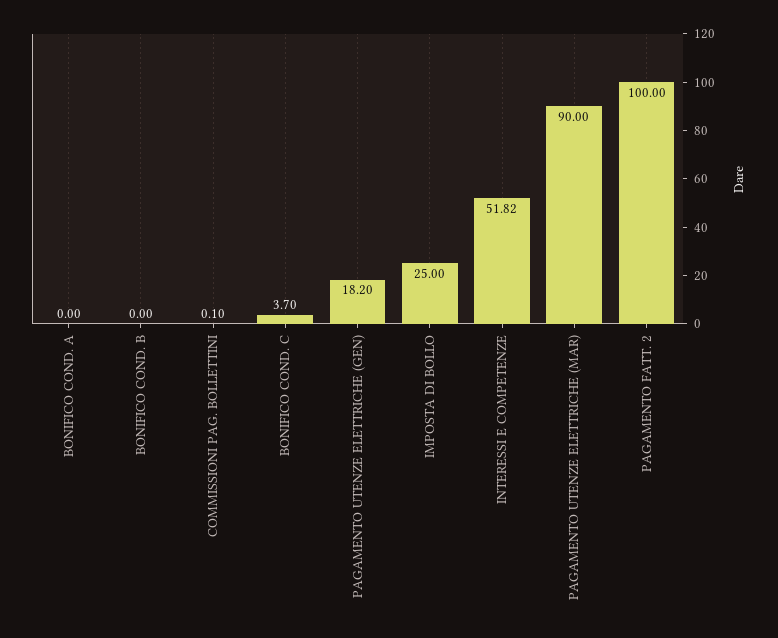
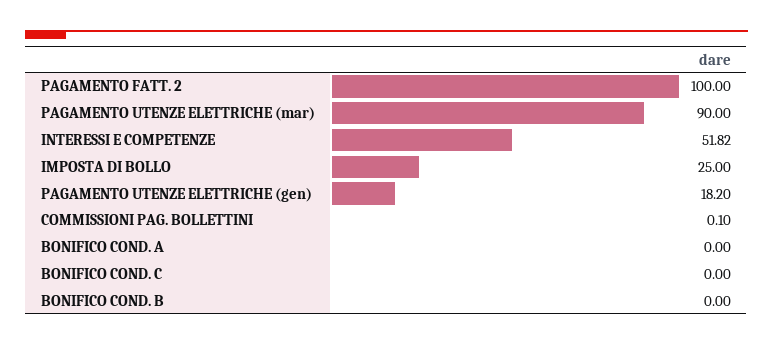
  {
    "BONIFICO COND. A": 0,
    "BONIFICO COND. B": 0,
    "COMMISSIONI PAG. BOLLETTINI": 0.1,
-   "BONIFICO COND. C": 3.7,
+   "BONIFICO COND. C": 0,
    "PAGAMENTO UTENZE ELETTRICHE (GEN)": 18.2,
    "IMPOSTA DI BOLLO": 25,
    "INTERESSI E COMPETENZE": 51.82,
    "PAGAMENTO UTENZE ELETTRICHE (MAR)": 90,
    "PAGAMENTO FATT. 2": 100
  }

